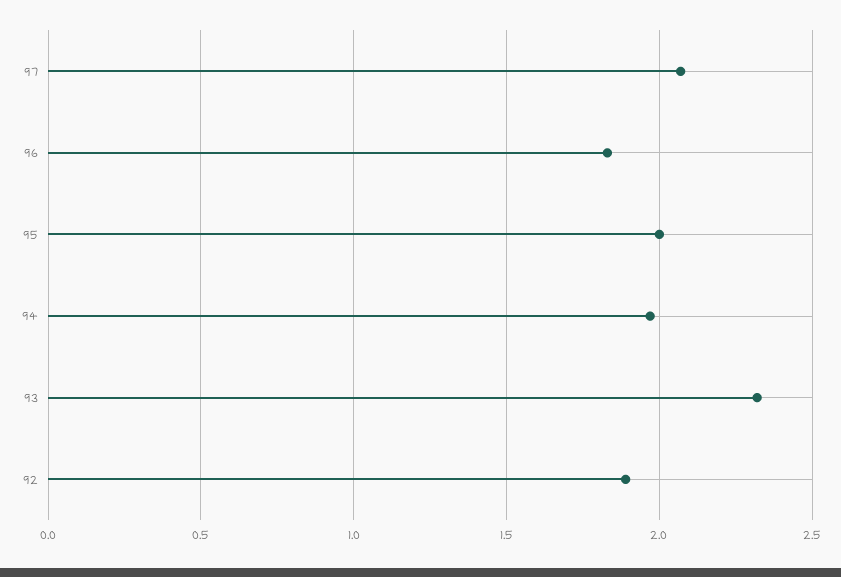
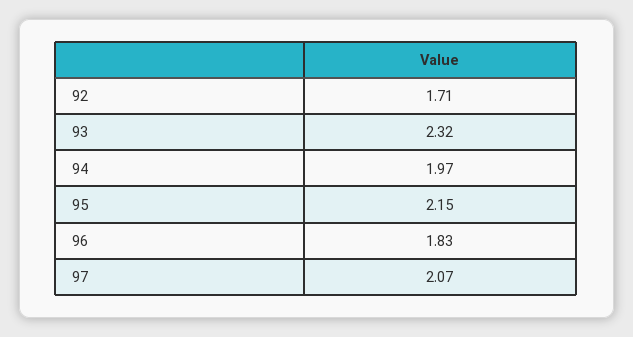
  {
    "97": 2.07,
    "96": 1.83,
-   "95": 2,
+   "95": 2.15,
    "94": 1.97,
    "93": 2.32,
-   "92": 1.9
+   "92": 1.71
  }

